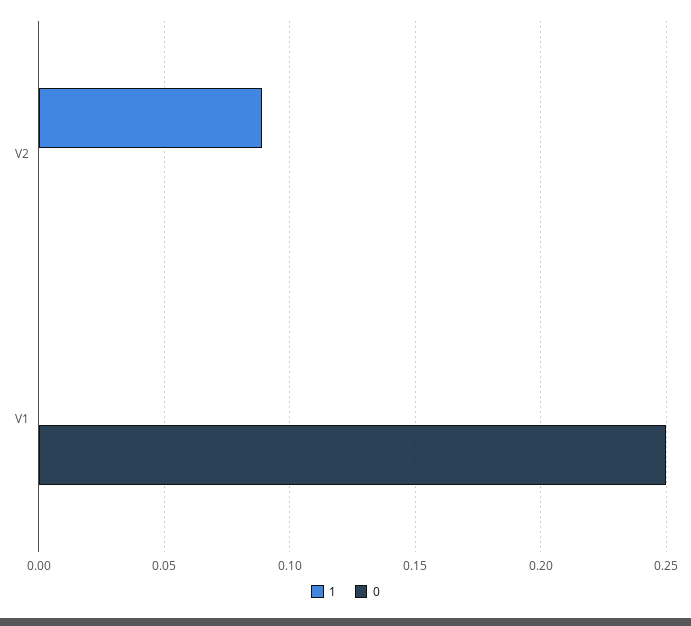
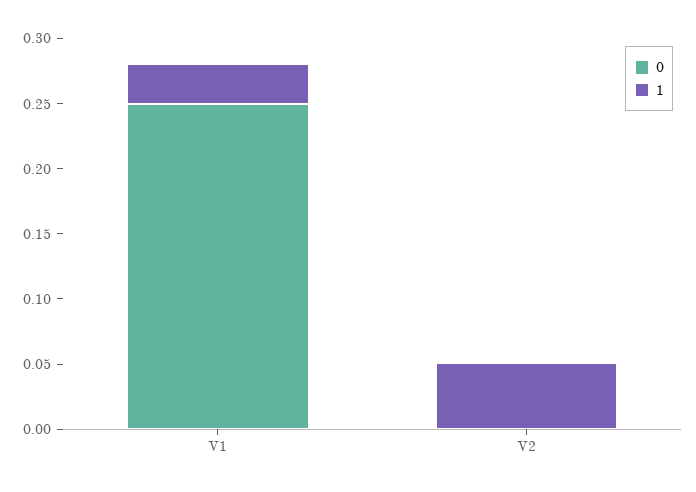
  {
    "1": {
-     "V2": 0.09,
+     "V2": 0.05,
-     "V1": 0
+     "V1": 0.03
    },
    "0": {
      "V2": 0,
      "V1": 0.25
    }
  }

